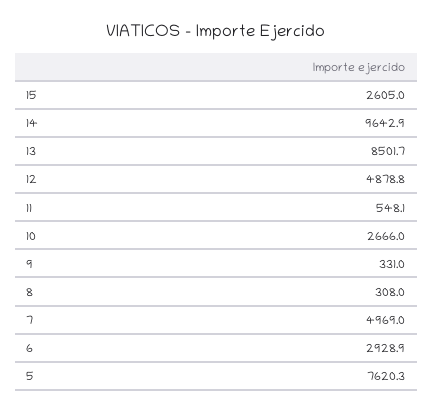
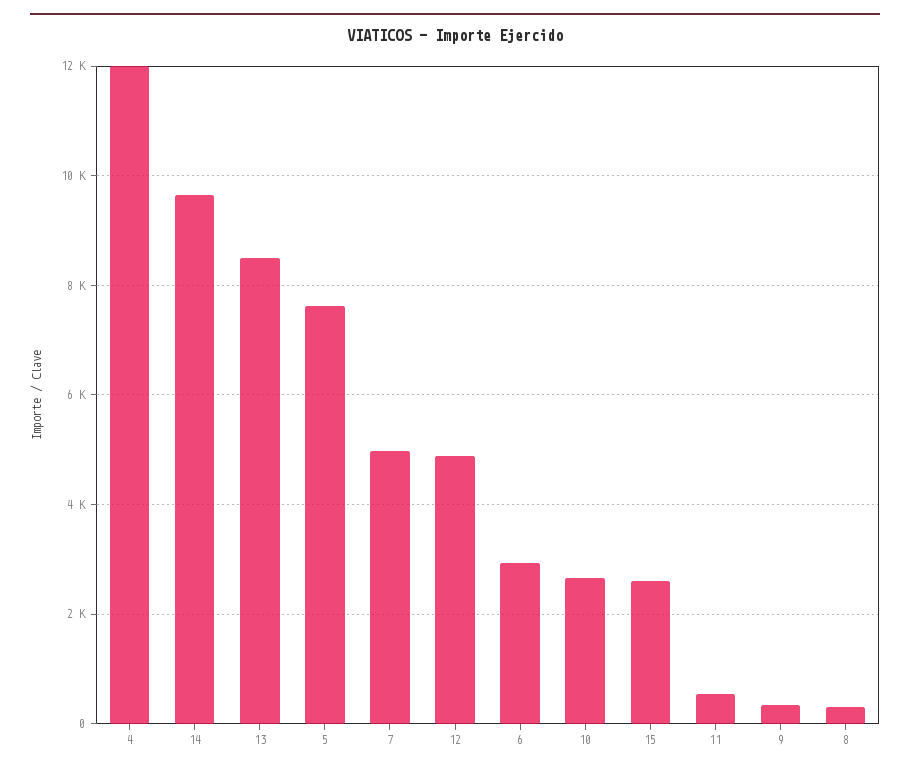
  {
    "15": 2605,
    "14": 9642.9,
    "13": 8501.7,
    "12": 4878.8,
    "11": 548.1,
    "10": 2666,
    "9": 331,
    "8": 308,
    "7": 4969,
    "6": 2928.9,
-   "5": 7620.3
+   "5": 7620.3,
+   "4": 12000
  }

